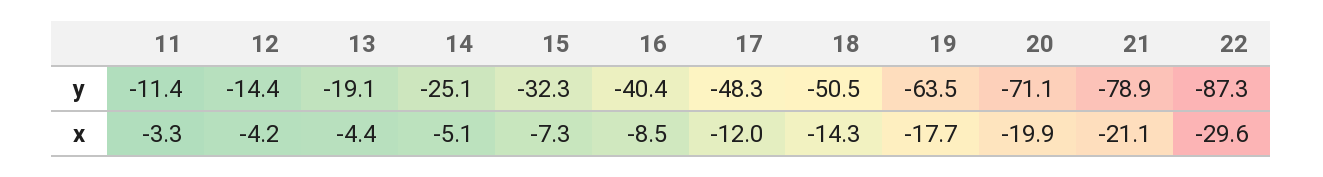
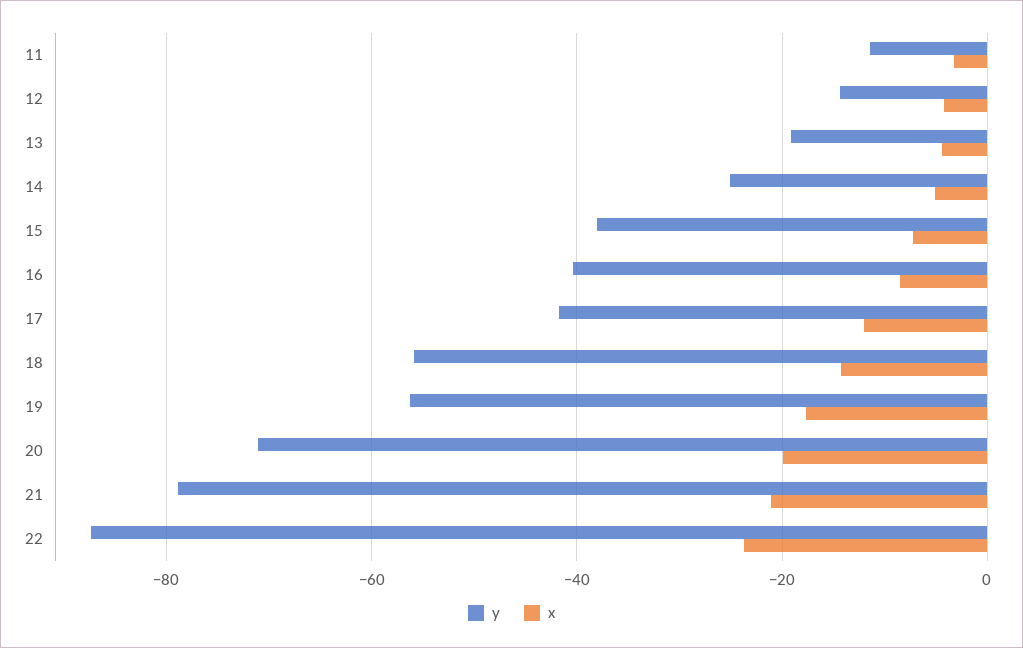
  {
    "y": {
      "11": -11.4,
      "12": -14.4,
      "13": -19.1,
      "14": -25.1,
-     "15": -32.3,
+     "15": -38,
      "16": -40.4,
-     "17": -48.3,
+     "17": -42,
-     "18": -50.5,
+     "18": -56,
-     "19": -63.5,
+     "19": -56,
      "20": -71.1,
      "21": -78.9,
      "22": -87.3
    },
    "x": {
      "11": -3.3,
      "12": -4.2,
      "13": -4.4,
      "14": -5.1,
      "15": -7.3,
      "16": -8.5,
      "17": -12,
      "18": -14.3,
      "19": -17.7,
      "20": -19.9,
      "21": -21.1,
-     "22": -29.6
+     "22": -24
    }
  }

